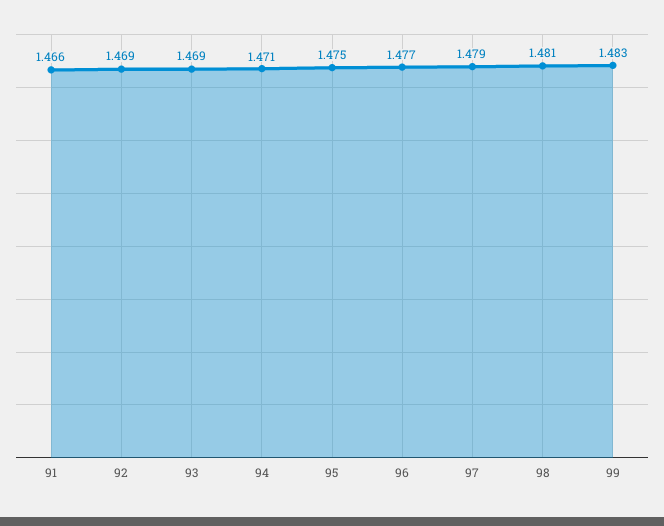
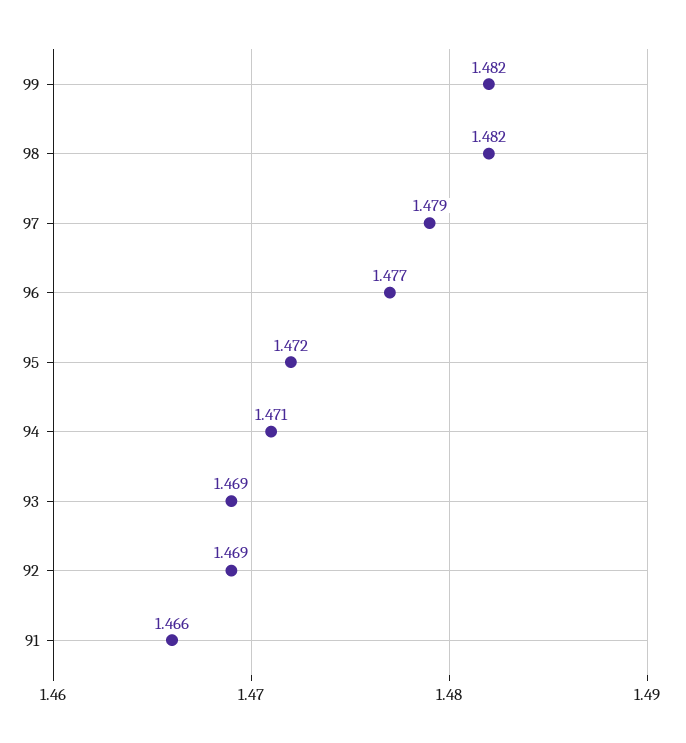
  {
    "91": 1.466,
    "92": 1.469,
    "93": 1.469,
    "94": 1.471,
-   "95": 1.475,
+   "95": 1.472,
    "96": 1.477,
    "97": 1.479,
-   "98": 1.481,
+   "98": 1.482,
-   "99": 1.483
+   "99": 1.482
  }

